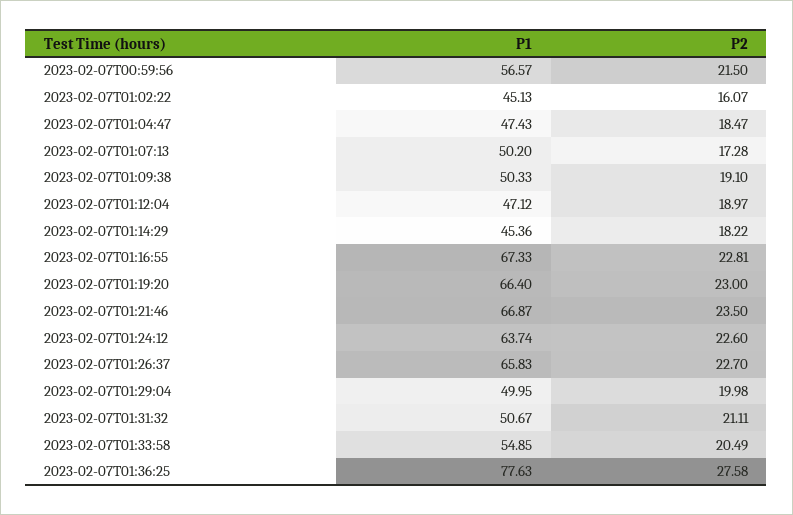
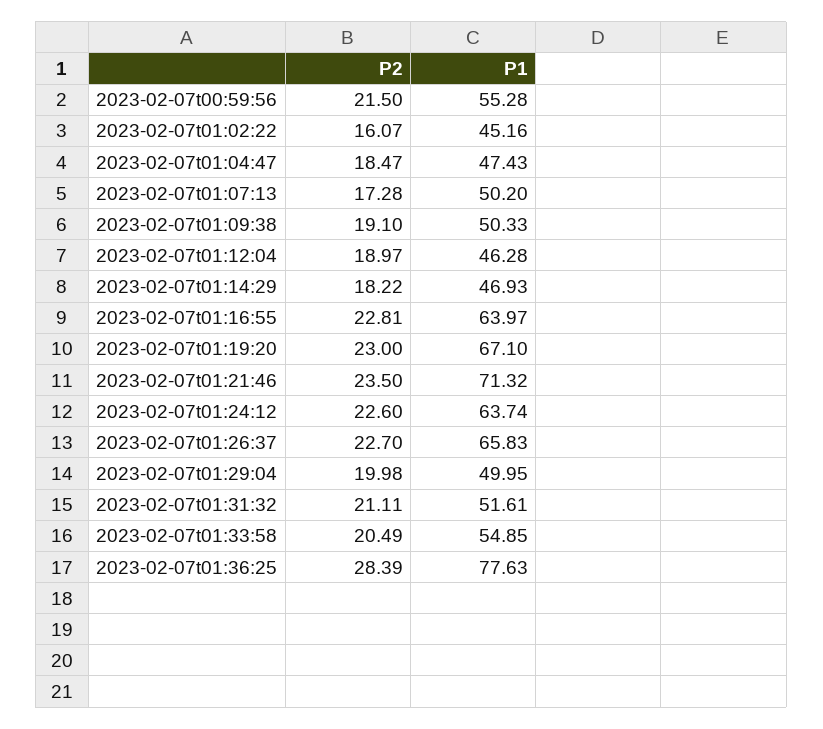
  {
    "P1": {
-     "2023-02-07T00:59:56": 56.57,
+     "2023-02-07T00:59:56": 55.28,
-     "2023-02-07T01:02:22": 45.13,
+     "2023-02-07T01:02:22": 45.16,
      "2023-02-07T01:04:47": 47.43,
      "2023-02-07T01:07:13": 50.2,
      "2023-02-07T01:09:38": 50.33,
-     "2023-02-07T01:12:04": 47.12,
+     "2023-02-07T01:12:04": 46.28,
-     "2023-02-07T01:14:29": 45.36,
+     "2023-02-07T01:14:29": 46.93,
-     "2023-02-07T01:16:55": 67.33,
+     "2023-02-07T01:16:55": 63.97,
-     "2023-02-07T01:19:20": 66.4,
+     "2023-02-07T01:19:20": 67.1,
-     "2023-02-07T01:21:46": 66.87,
+     "2023-02-07T01:21:46": 71.32,
      "2023-02-07T01:24:12": 63.74,
      "2023-02-07T01:26:37": 65.83,
      "2023-02-07T01:29:04": 49.95,
-     "2023-02-07T01:31:32": 50.67,
+     "2023-02-07T01:31:32": 51.61,
      "2023-02-07T01:33:58": 54.85,
      "2023-02-07T01:36:25": 77.63
    },
    "P2": {
      "2023-02-07T00:59:56": 21.5,
      "2023-02-07T01:02:22": 16.07,
      "2023-02-07T01:04:47": 18.47,
      "2023-02-07T01:07:13": 17.28,
      "2023-02-07T01:09:38": 19.1,
      "2023-02-07T01:12:04": 18.97,
      "2023-02-07T01:14:29": 18.22,
      "2023-02-07T01:16:55": 22.81,
      "2023-02-07T01:19:20": 23,
      "2023-02-07T01:21:46": 23.5,
      "2023-02-07T01:24:12": 22.6,
      "2023-02-07T01:26:37": 22.7,
      "2023-02-07T01:29:04": 19.98,
      "2023-02-07T01:31:32": 21.11,
      "2023-02-07T01:33:58": 20.49,
-     "2023-02-07T01:36:25": 27.58
+     "2023-02-07T01:36:25": 28.39
    }
  }

